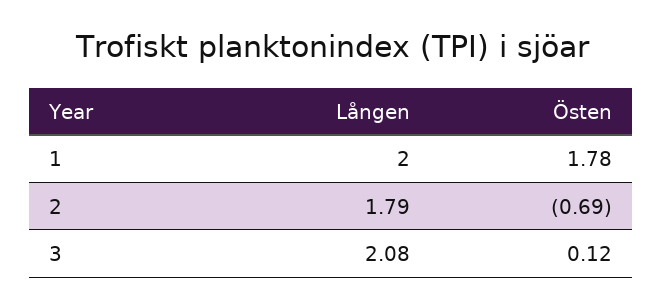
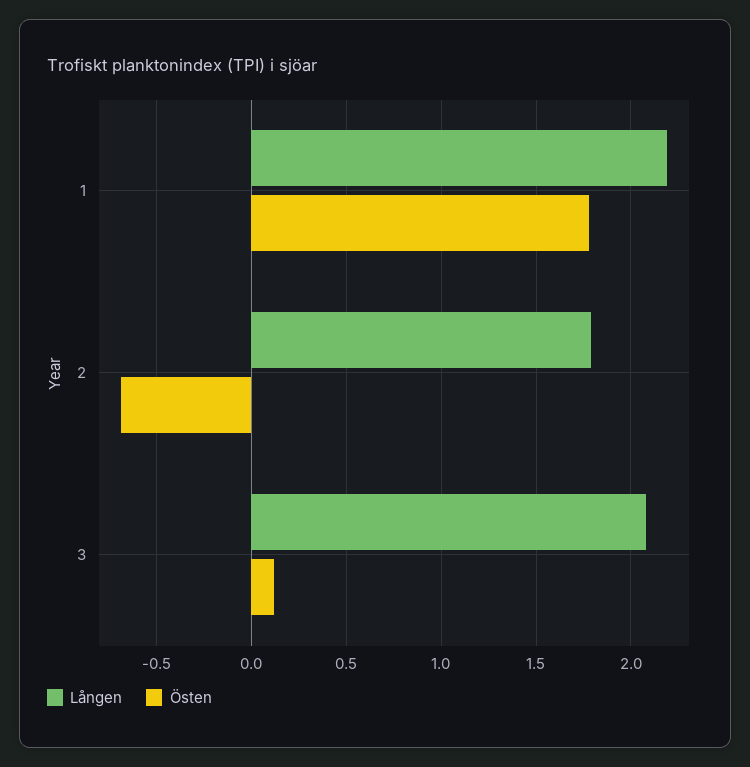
  {
    "Lången": {
-     "1": 2,
+     "1": 2.2,
      "2": 1.79,
      "3": 2.08
    },
    "Östen": {
      "1": 1.78,
      "2": -0.69,
      "3": 0.12
    }
  }

